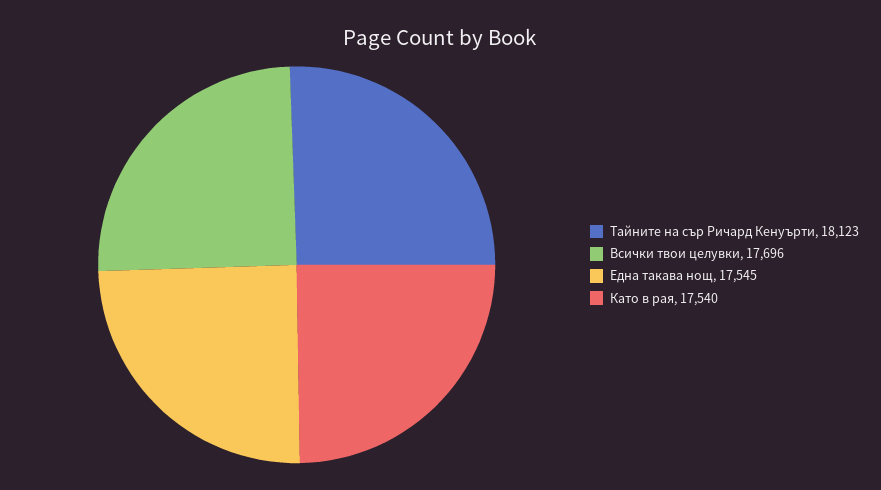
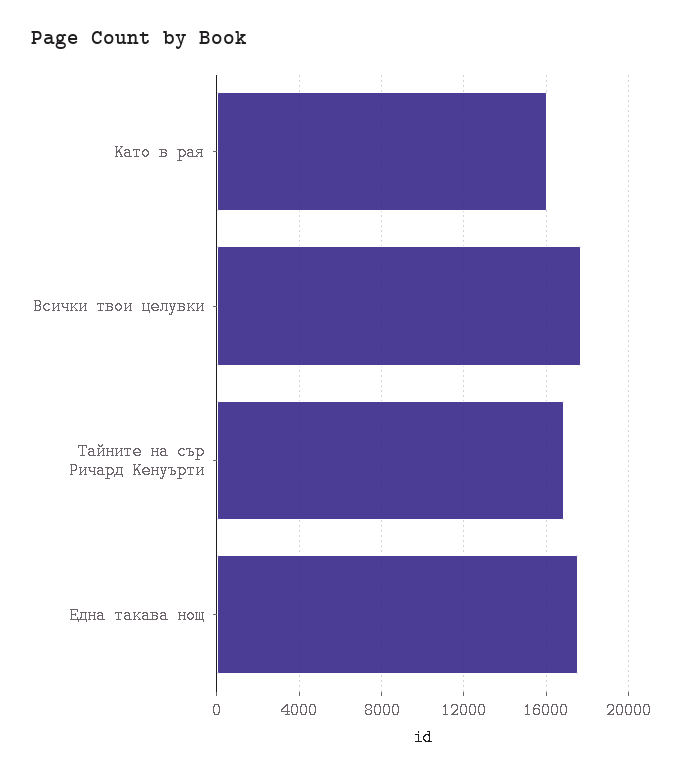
  {
-   "Тайните на сър Ричард Кенуърти": 18123,
+   "Тайните на сър Ричард Кенуърти": 17000,
    "Всички твои целувки": 17696,
    "Една такава нощ": 17545,
-   "Като в рая": 17540
+   "Като в рая": 16000
  }

